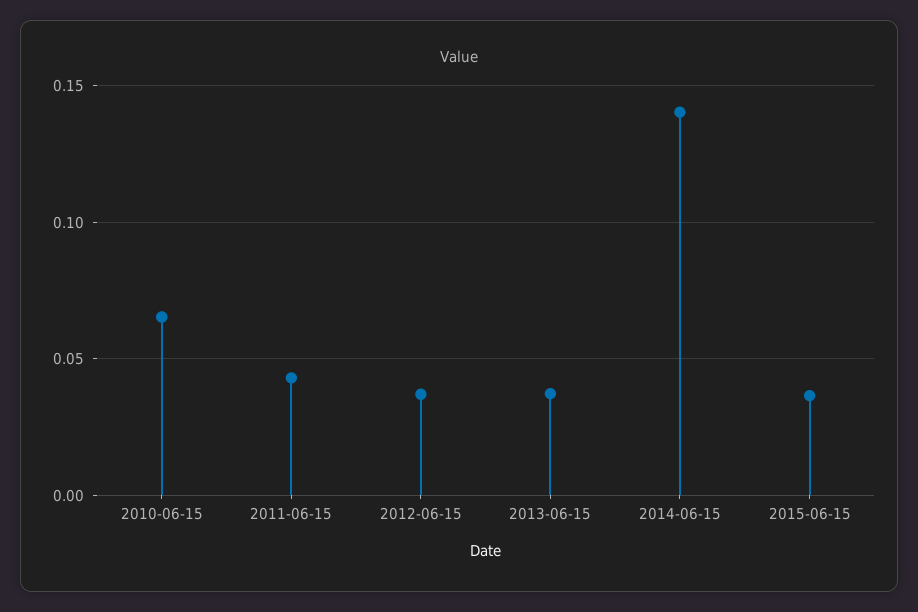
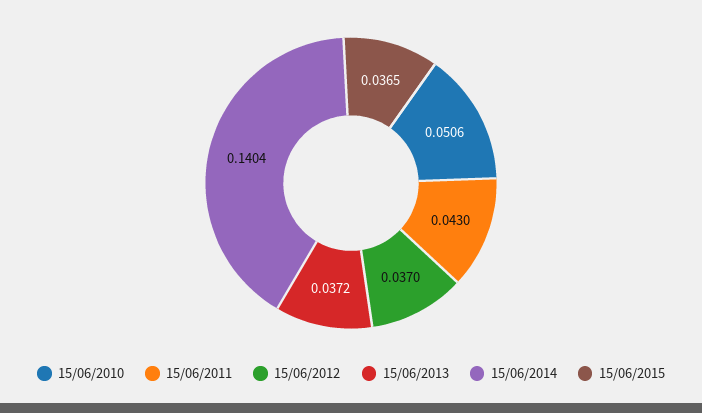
  {
-   "2010-06-15": 0.065,
+   "2010-06-15": 0.0506,
    "2011-06-15": 0.043,
    "2012-06-15": 0.037,
    "2013-06-15": 0.0372,
    "2014-06-15": 0.1404,
    "2015-06-15": 0.0365
  }

